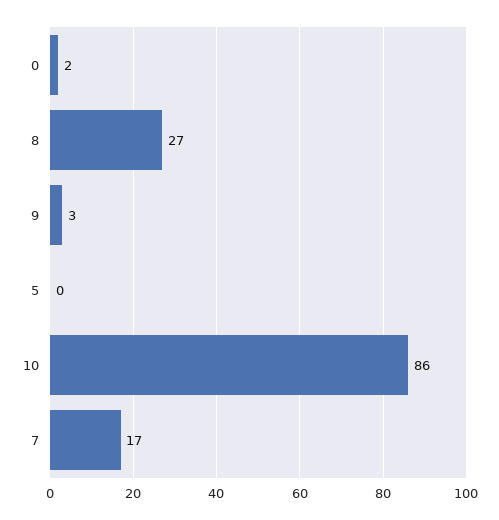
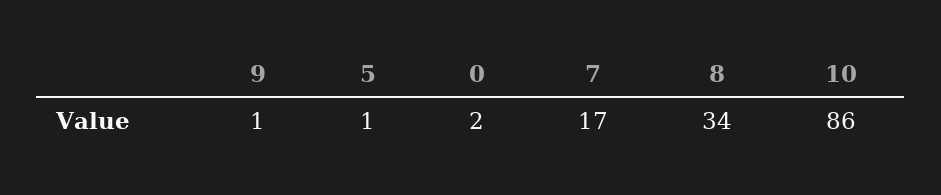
  {
    "0": 2,
-   "8": 27,
+   "8": 34,
-   "9": 3,
+   "9": 1,
-   "5": 0,
+   "5": 1,
    "10": 86,
    "7": 17
  }

